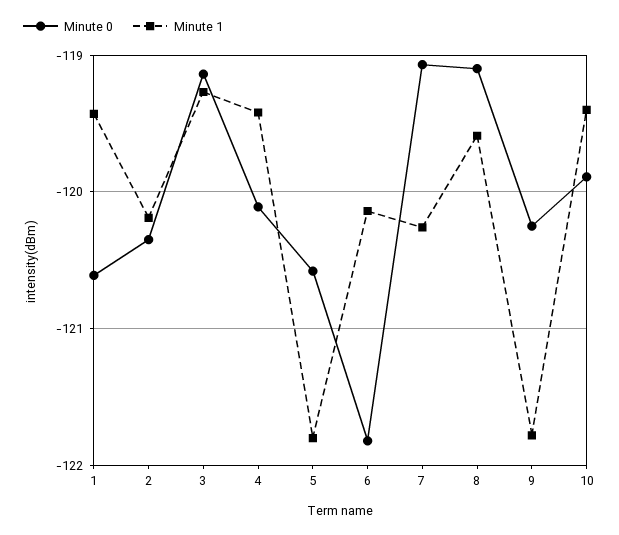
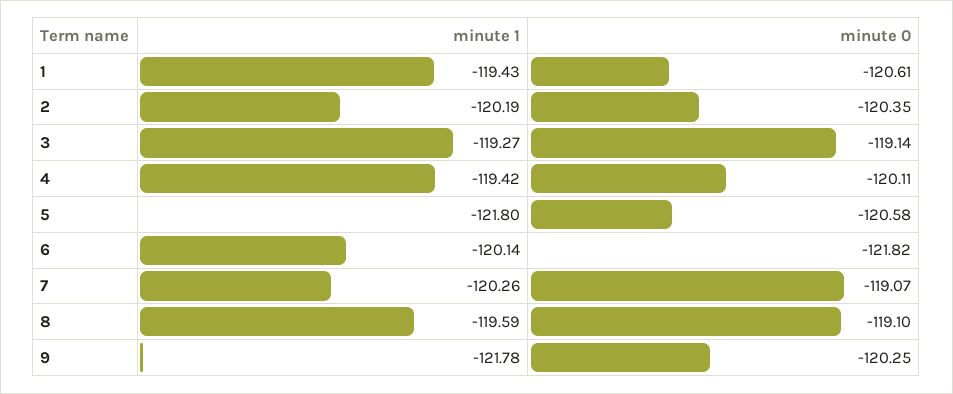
  {
    "Minute 0": {
      "1": -120.61,
      "2": -120.35,
      "3": -119.14,
      "4": -120.11,
      "5": -120.58,
      "6": -121.82,
      "7": -119.07,
      "8": -119.1,
-     "9": -120.25,
+     "9": -120.25
-     "10": -119.9
    },
    "Minute 1": {
      "1": -119.43,
      "2": -120.19,
      "3": -119.27,
      "4": -119.42,
      "5": -121.8,
      "6": -120.14,
      "7": -120.26,
      "8": -119.59,
-     "9": -121.78,
+     "9": -121.78
-     "10": -119.4
    }
  }

